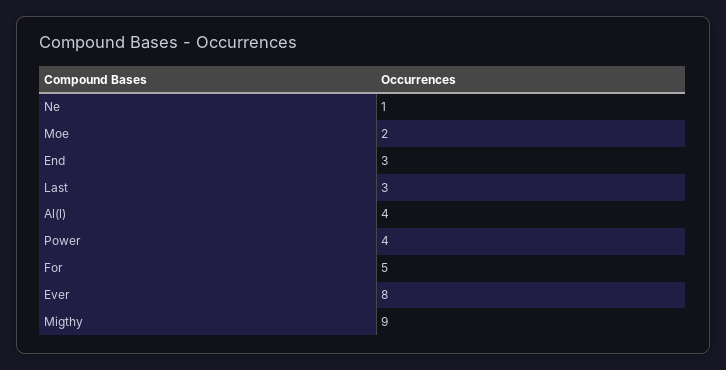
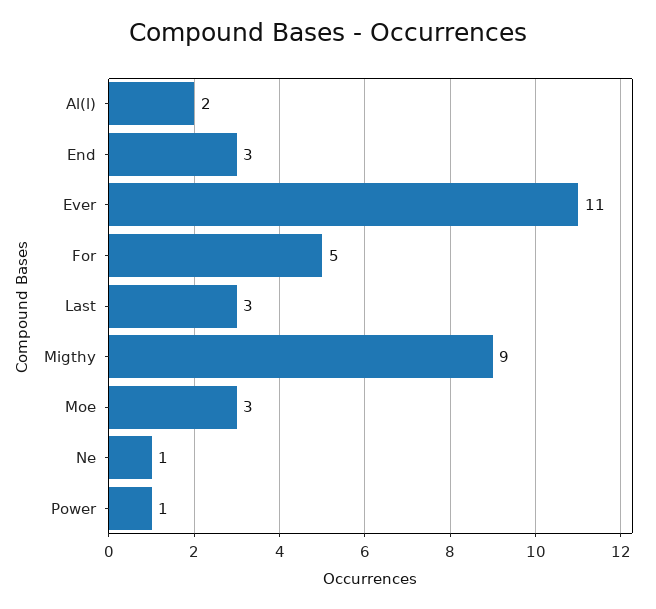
  {
    "Ne": 1,
-   "Moe": 2,
+   "Moe": 3,
    "End": 3,
    "Last": 3,
-   "Al(l)": 4,
+   "Al(l)": 2,
-   "Power": 4,
+   "Power": 1,
    "For": 5,
-   "Ever": 8,
+   "Ever": 11,
    "Migthy": 9
  }

